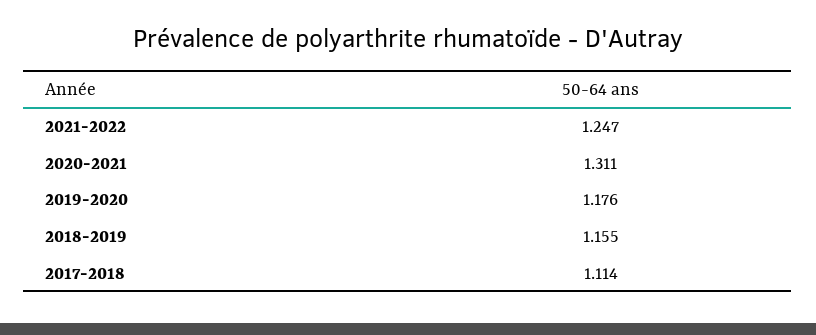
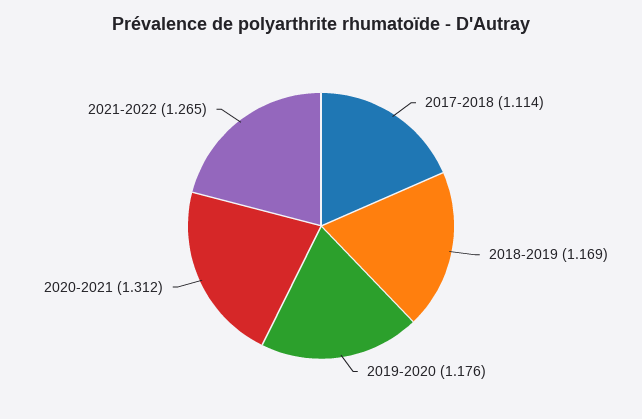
  {
-   "2021-2022": 1.247,
+   "2021-2022": 1.265,
-   "2020-2021": 1.311,
+   "2020-2021": 1.312,
    "2019-2020": 1.176,
-   "2018-2019": 1.155,
+   "2018-2019": 1.169,
    "2017-2018": 1.114
  }

